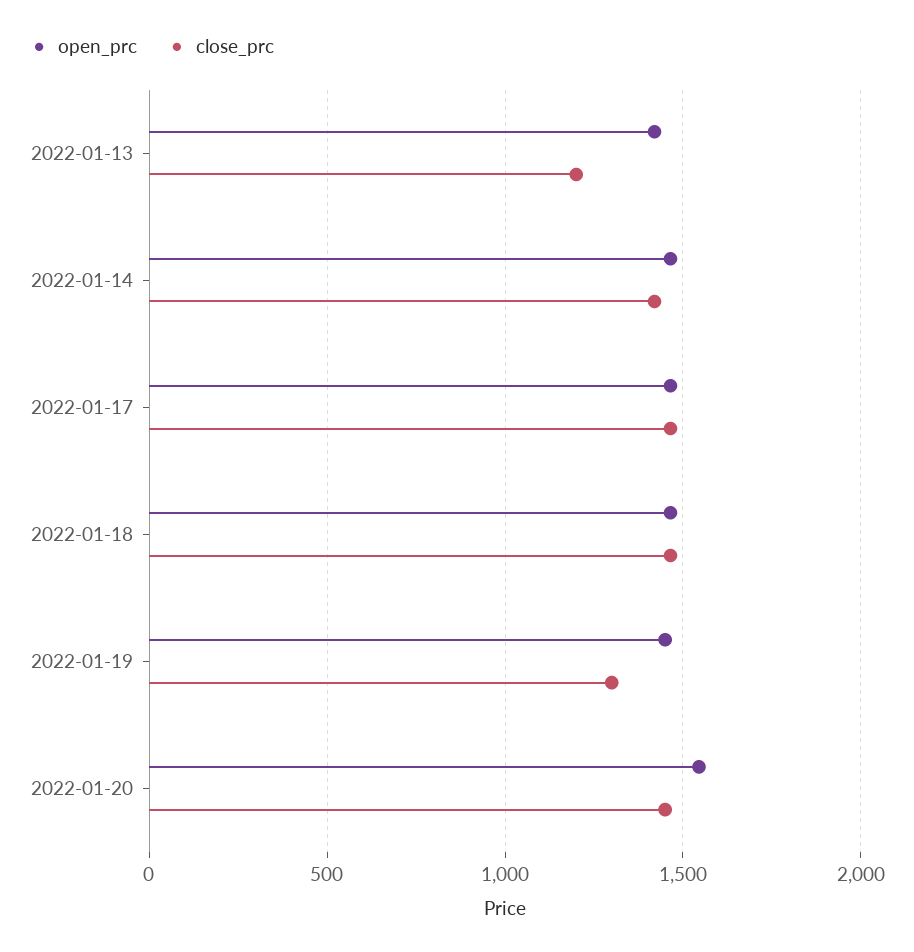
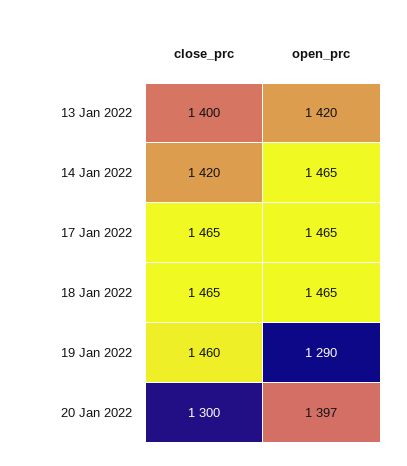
  {
    "open_prc": {
      "2022-01-13": 1420,
      "2022-01-14": 1465,
      "2022-01-17": 1465,
      "2022-01-18": 1465,
-     "2022-01-19": 1450,
+     "2022-01-19": 1290,
-     "2022-01-20": 1550
+     "2022-01-20": 1397
    },
    "close_prc": {
-     "2022-01-13": 1200,
+     "2022-01-13": 1400,
      "2022-01-14": 1420,
      "2022-01-17": 1465,
      "2022-01-18": 1465,
-     "2022-01-19": 1300,
+     "2022-01-19": 1460,
-     "2022-01-20": 1450
+     "2022-01-20": 1300
    }
  }

